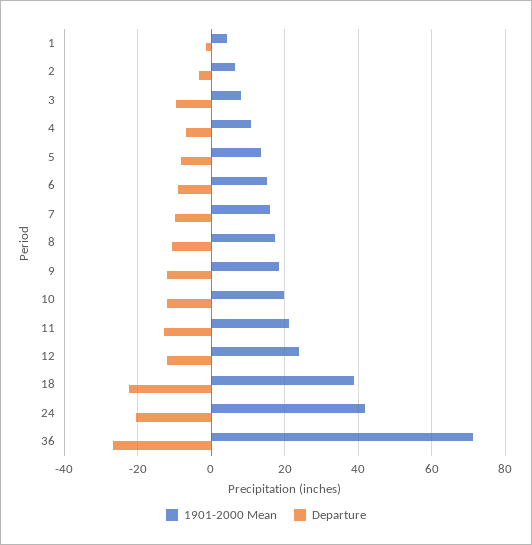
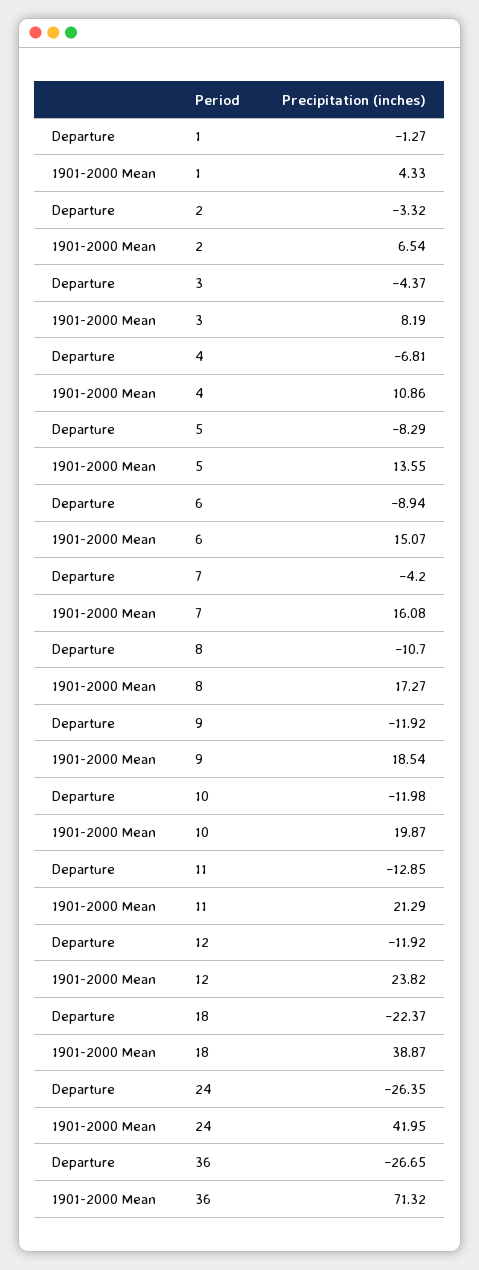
  {
    "1901-2000 Mean": {
      "1": 4.33,
      "2": 6.54,
      "3": 8.19,
      "4": 10.86,
      "5": 13.55,
      "6": 15.07,
      "7": 16.08,
      "8": 17.27,
      "9": 18.54,
      "10": 19.87,
      "11": 21.29,
      "12": 23.82,
      "18": 38.87,
      "24": 41.95,
      "36": 71.32
    },
    "Departure": {
      "1": -1.27,
      "2": -3.32,
-     "3": -10,
+     "3": -4.37,
      "4": -6.81,
      "5": -8.29,
      "6": -8.94,
-     "7": -10,
+     "7": -4.2,
      "8": -10.7,
      "9": -11.92,
      "10": -11.98,
      "11": -12.85,
      "12": -11.92,
      "18": -22.37,
-     "24": -20,
+     "24": -26.35,
      "36": -26.65
    }
  }

